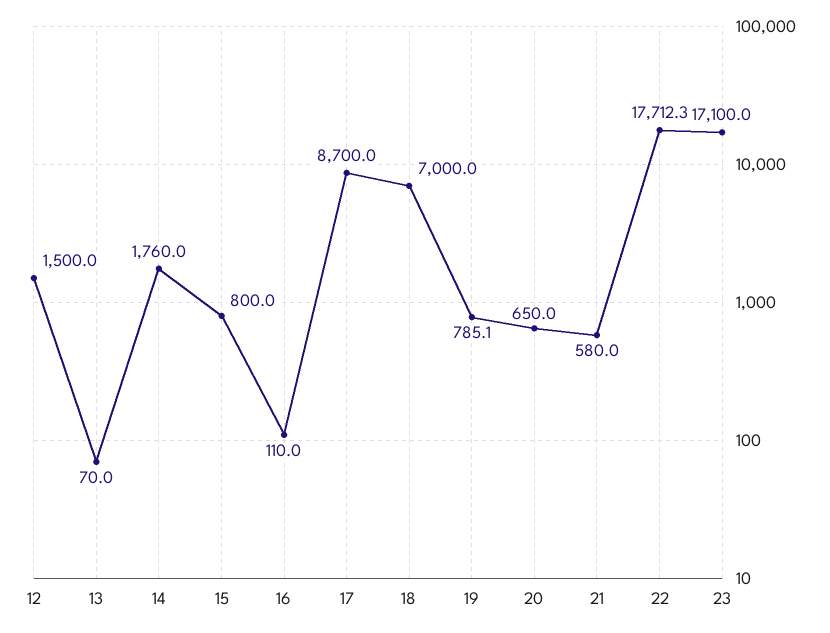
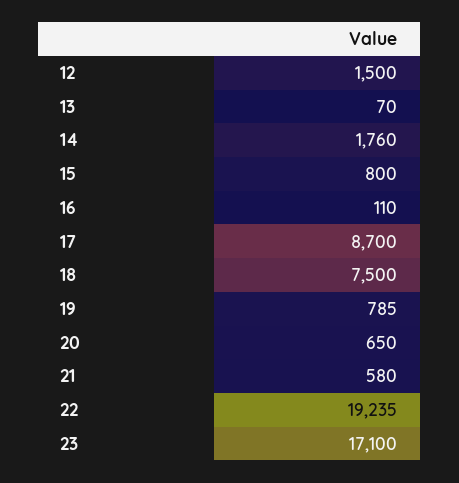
  {
    "12": 1500,
    "13": 70,
    "14": 1760,
    "15": 800,
    "16": 110,
    "17": 8700,
-   "18": 7000,
+   "18": 7500,
    "19": 785.1,
    "20": 650,
    "21": 580,
-   "22": 17712.3,
+   "22": 19235,
    "23": 17100
  }

